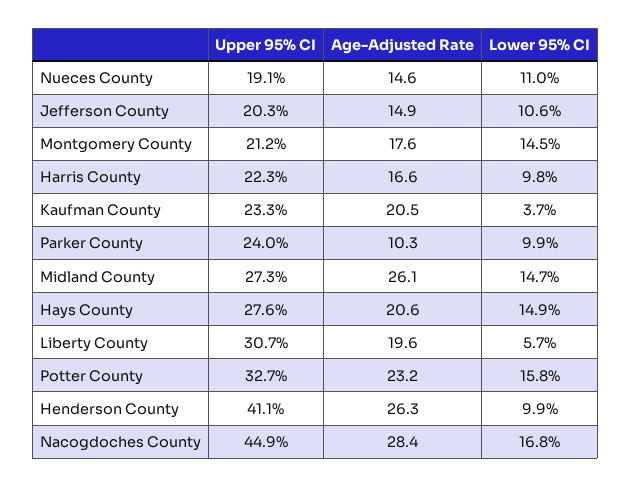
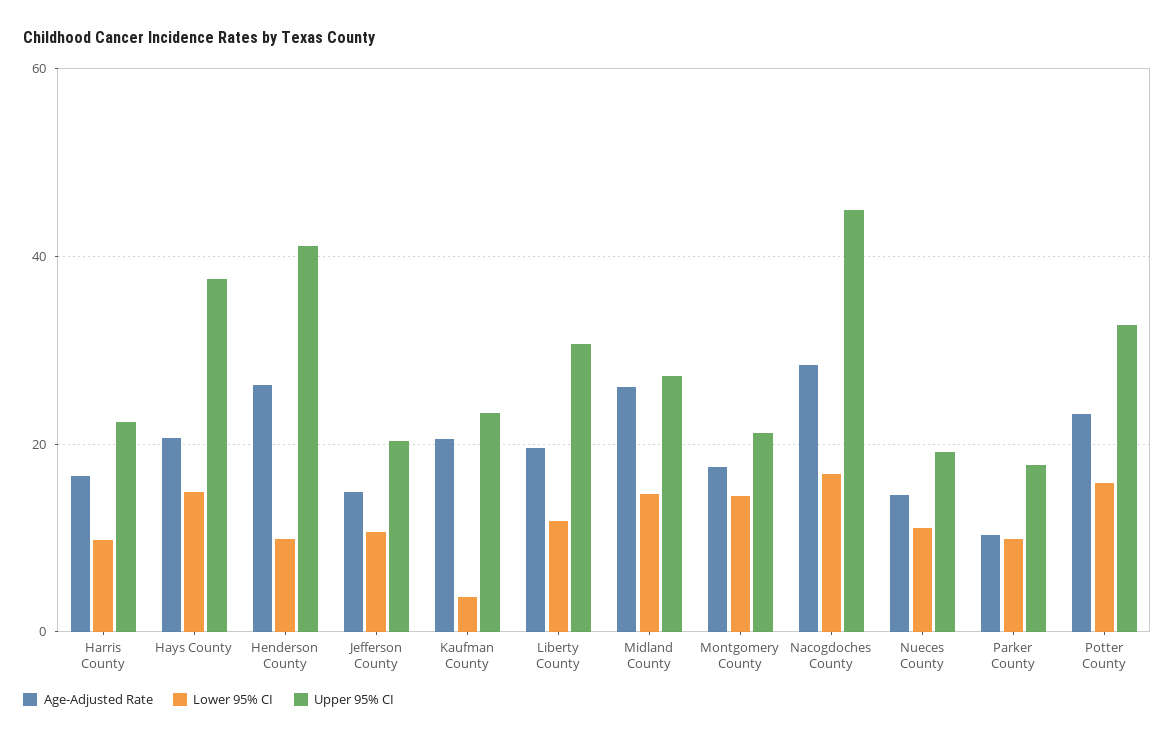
  {
    "Upper 95% CI": {
      "Nueces County": 19.1,
      "Jefferson County": 20.3,
      "Montgomery County": 21.2,
      "Harris County": 22.3,
      "Kaufman County": 23.3,
-     "Parker County": 24,
+     "Parker County": 18,
      "Midland County": 27.3,
-     "Hays County": 27.6,
+     "Hays County": 38,
      "Liberty County": 30.7,
      "Potter County": 32.7,
      "Henderson County": 41.1,
      "Nacogdoches County": 44.9
    },
    "Age-Adjusted Rate": {
      "Nueces County": 14.6,
      "Jefferson County": 14.9,
      "Montgomery County": 17.6,
      "Harris County": 16.6,
      "Kaufman County": 20.5,
      "Parker County": 10.3,
      "Midland County": 26.1,
      "Hays County": 20.6,
      "Liberty County": 19.6,
      "Potter County": 23.2,
      "Henderson County": 26.3,
      "Nacogdoches County": 28.4
    },
    "Lower 95% CI": {
      "Nueces County": 11,
      "Jefferson County": 10.6,
      "Montgomery County": 14.5,
      "Harris County": 9.8,
      "Kaufman County": 3.7,
      "Parker County": 9.9,
      "Midland County": 14.7,
      "Hays County": 14.9,
-     "Liberty County": 5.7,
+     "Liberty County": 12,
      "Potter County": 15.8,
      "Henderson County": 9.9,
      "Nacogdoches County": 16.8
    }
  }

